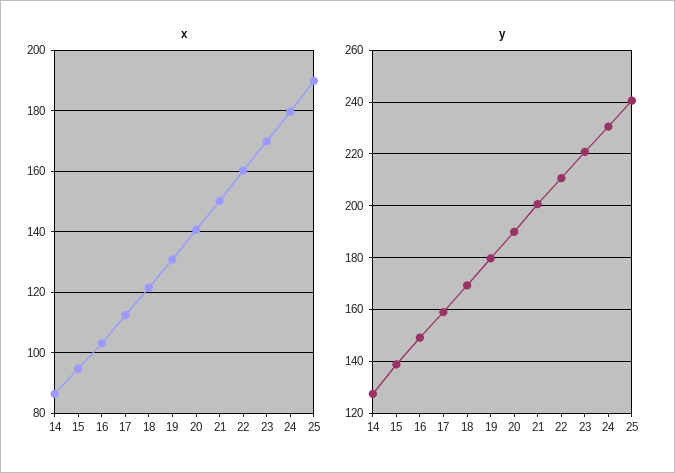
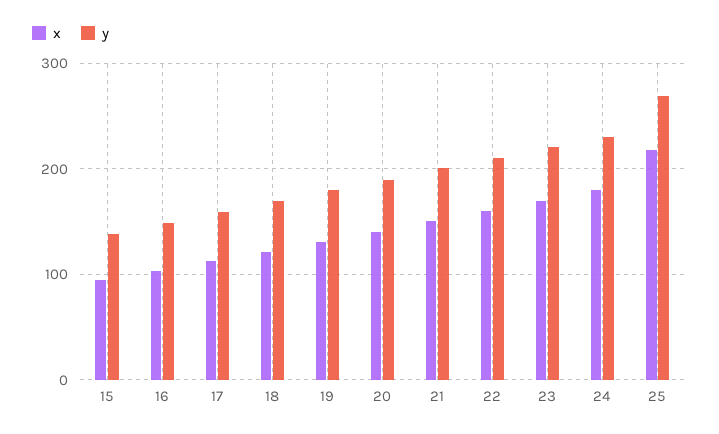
  {
    "x": {
-     "14": 86,
      "15": 94,
      "16": 104,
      "17": 112,
      "18": 122,
      "19": 130,
      "20": 140,
      "21": 150,
      "22": 160,
      "23": 170,
      "24": 180,
-     "25": 190
+     "25": 220
    },
    "y": {
-     "14": 127.5,
      "15": 140,
      "16": 150,
      "17": 160,
      "18": 170,
      "19": 180,
      "20": 190,
      "21": 200,
      "22": 210,
      "23": 220,
      "24": 230,
-     "25": 240
+     "25": 270
    }
  }

